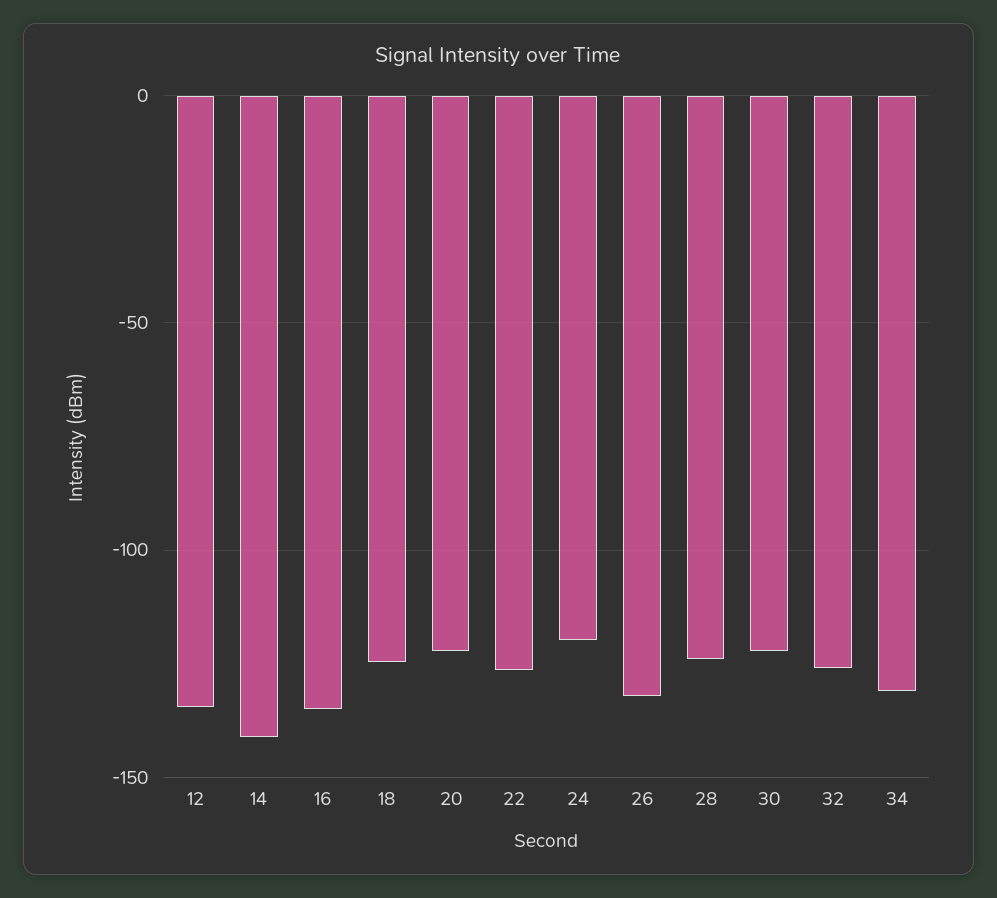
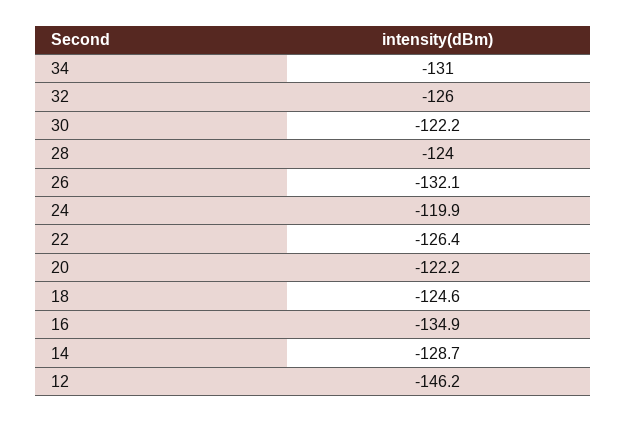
  {
-   "12": -135,
+   "12": -146.2,
-   "14": -140,
+   "14": -128.7,
    "16": -134.9,
    "18": -124.6,
    "20": -122.2,
    "22": -126.4,
    "24": -119.9,
    "26": -132.1,
    "28": -124,
    "30": -122.2,
    "32": -126,
    "34": -131
  }

